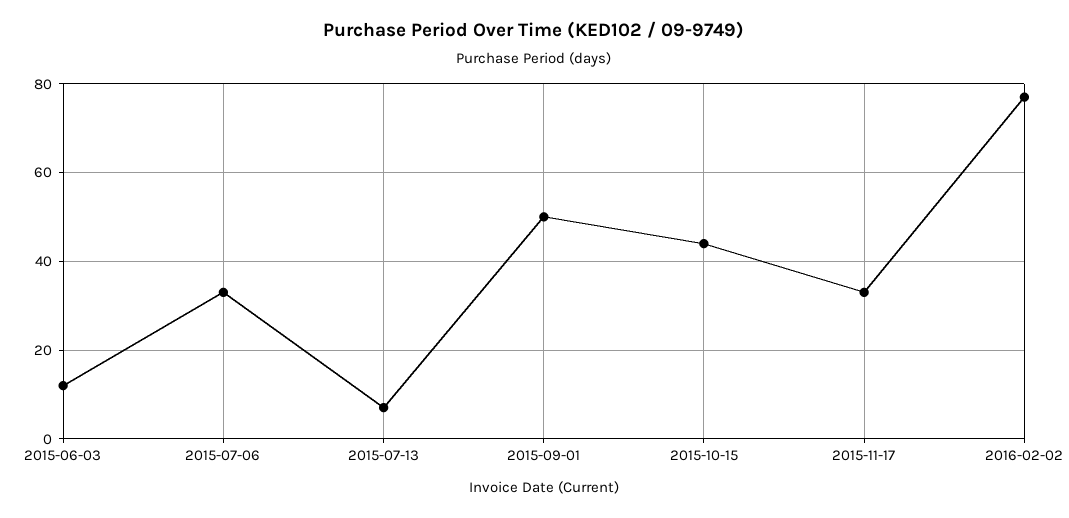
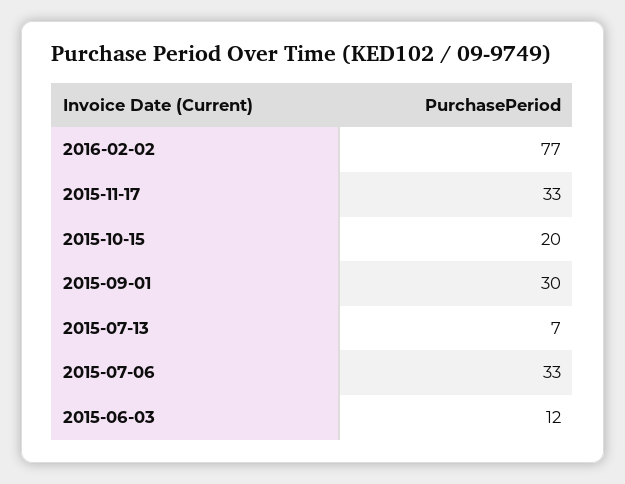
  {
    "2015-06-03": 12,
    "2015-07-06": 33,
    "2015-07-13": 7,
-   "2015-09-01": 50,
+   "2015-09-01": 30,
-   "2015-10-15": 45,
+   "2015-10-15": 20,
    "2015-11-17": 33,
    "2016-02-02": 77
  }

